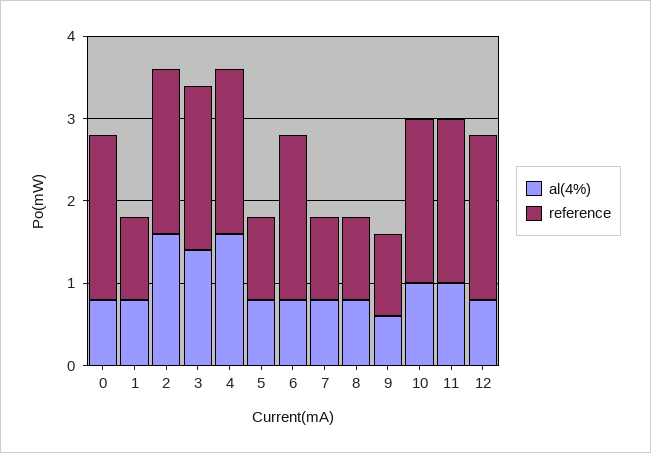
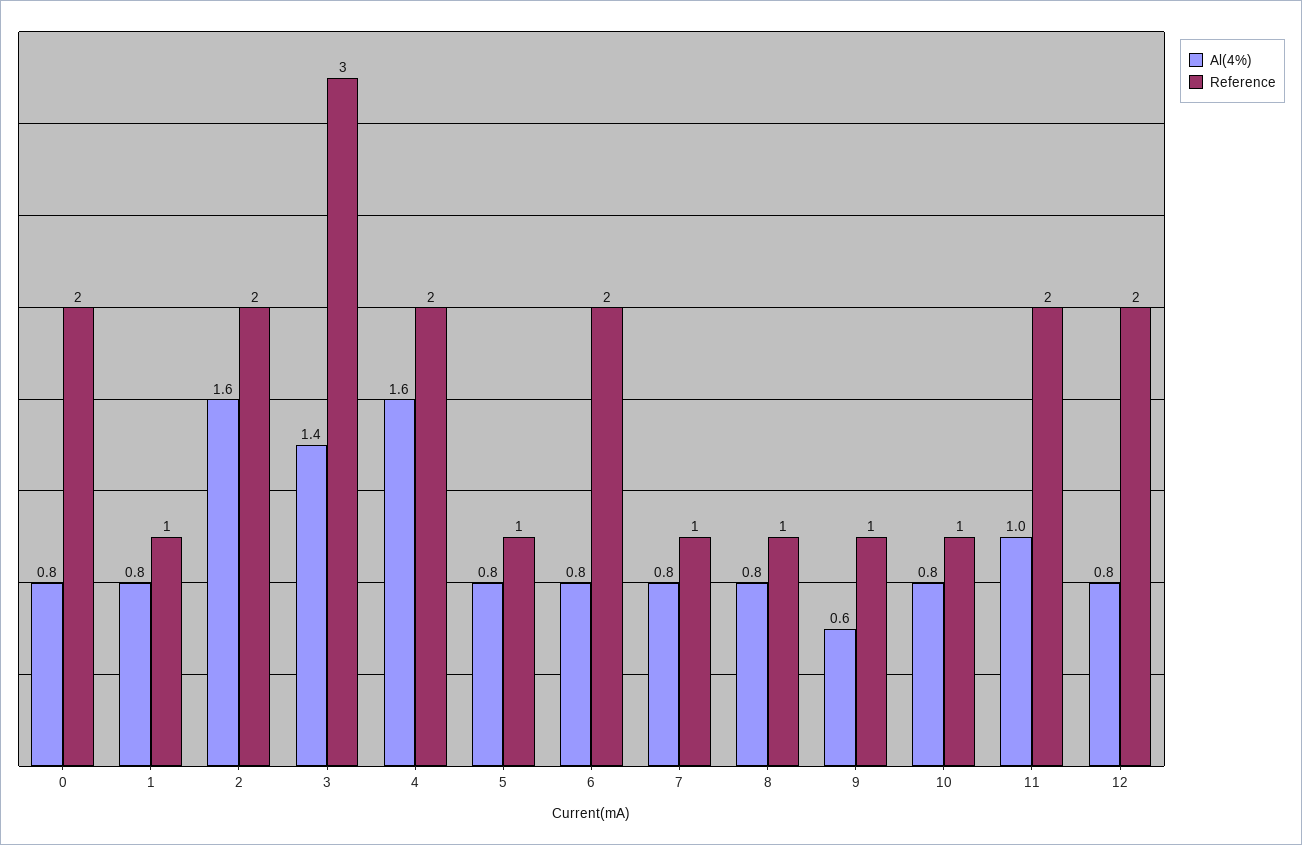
  {
    "al(4%)": {
      "0": 0.8,
      "1": 0.8,
      "2": 1.6,
      "3": 1.4,
      "4": 1.6,
      "5": 0.8,
      "6": 0.8,
      "7": 0.8,
      "8": 0.8,
      "9": 0.6,
-     "10": 1,
+     "10": 0.8,
      "11": 1,
      "12": 0.8
    },
    "reference": {
      "0": 2,
      "1": 1,
      "2": 2,
-     "3": 2,
+     "3": 3,
      "4": 2,
      "5": 1,
      "6": 2,
      "7": 1,
      "8": 1,
      "9": 1,
-     "10": 2,
+     "10": 1,
      "11": 2,
      "12": 2
    }
  }

